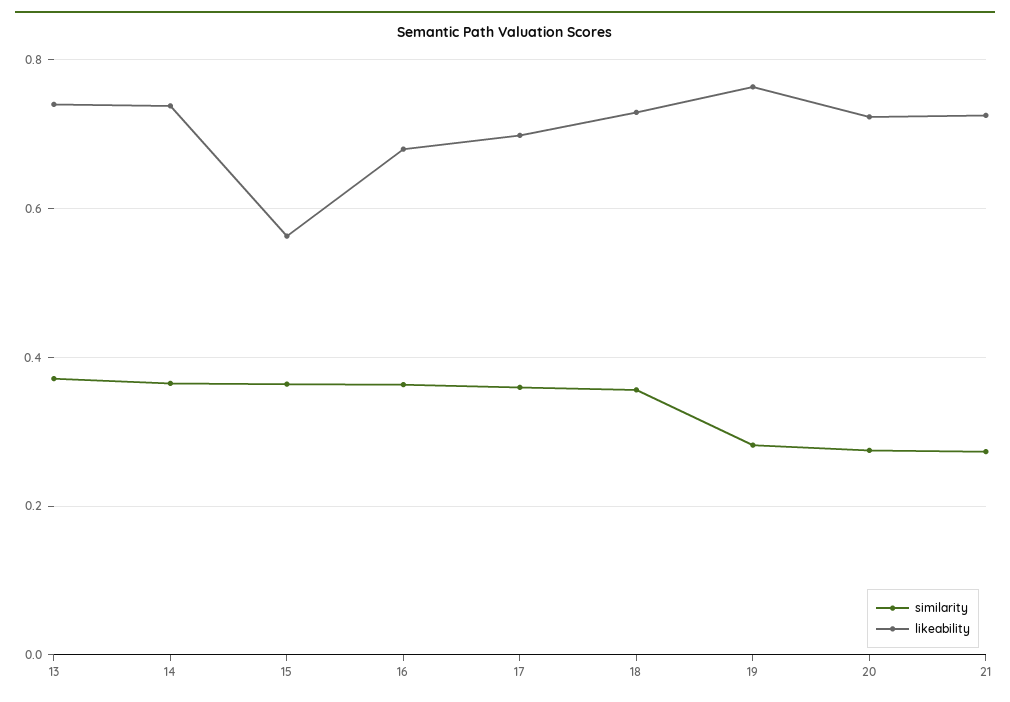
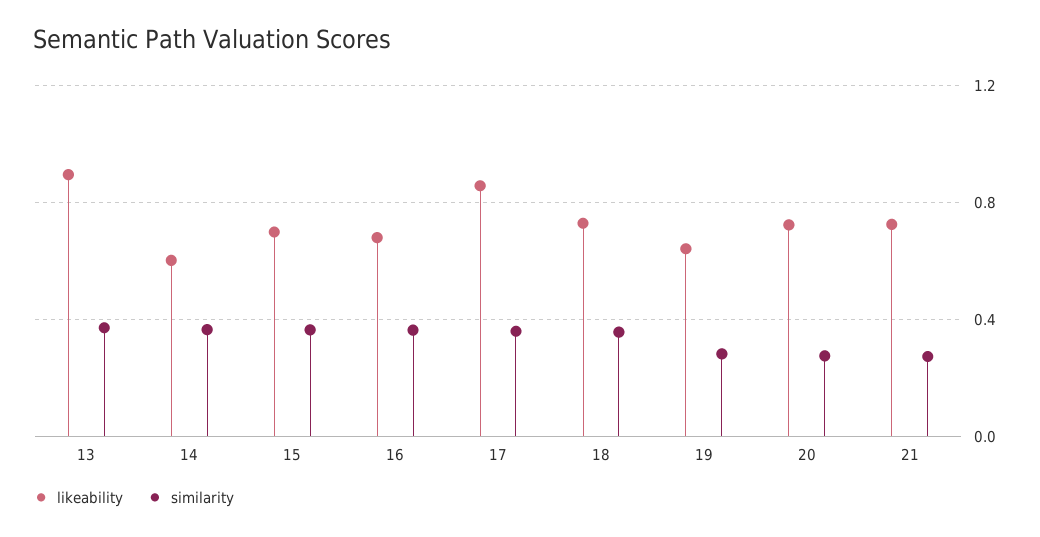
  {
    "similarity": {
      "13": 0.38,
      "14": 0.36,
      "15": 0.36,
      "16": 0.36,
      "17": 0.36,
      "18": 0.36,
      "19": 0.28,
      "20": 0.28,
      "21": 0.28
    },
    "likeability": {
-     "13": 0.74,
+     "13": 0.9,
-     "14": 0.74,
+     "14": 0.6,
-     "15": 0.56,
+     "15": 0.7,
      "16": 0.68,
-     "17": 0.7,
+     "17": 0.85,
      "18": 0.72,
-     "19": 0.76,
+     "19": 0.65,
      "20": 0.72,
      "21": 0.72
    }
  }

